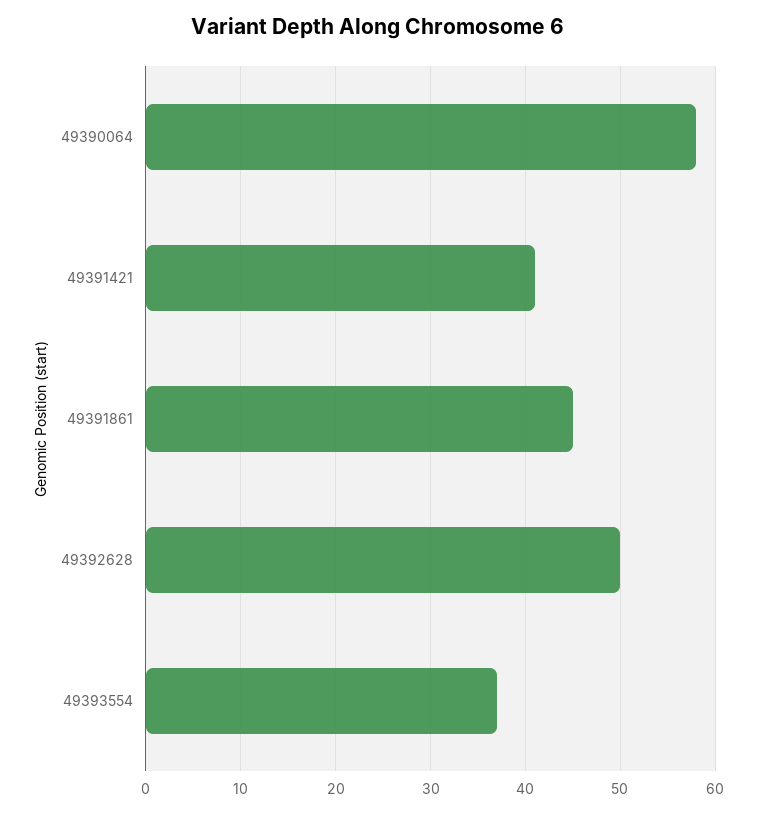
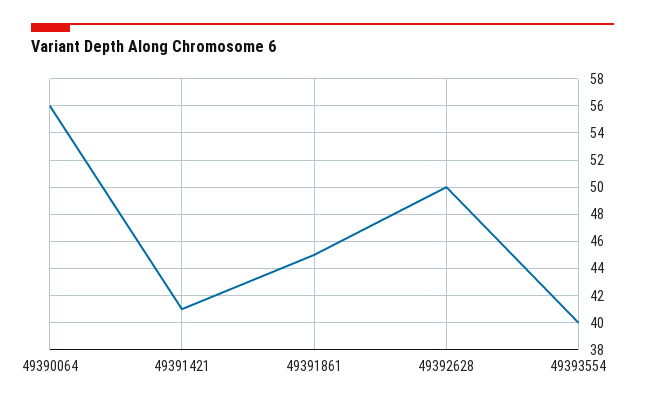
  {
-   "49390064": 58,
+   "49390064": 56,
    "49391421": 41,
    "49391861": 45,
    "49392628": 50,
-   "49393554": 37
+   "49393554": 40
  }

